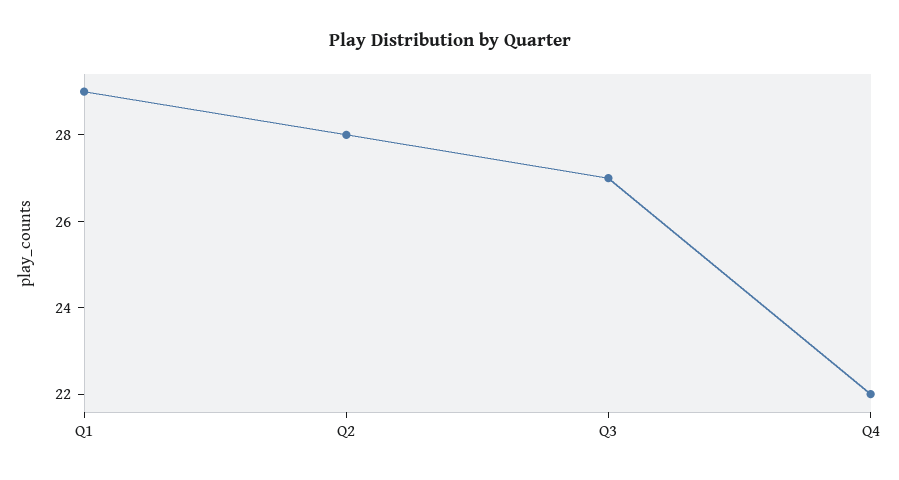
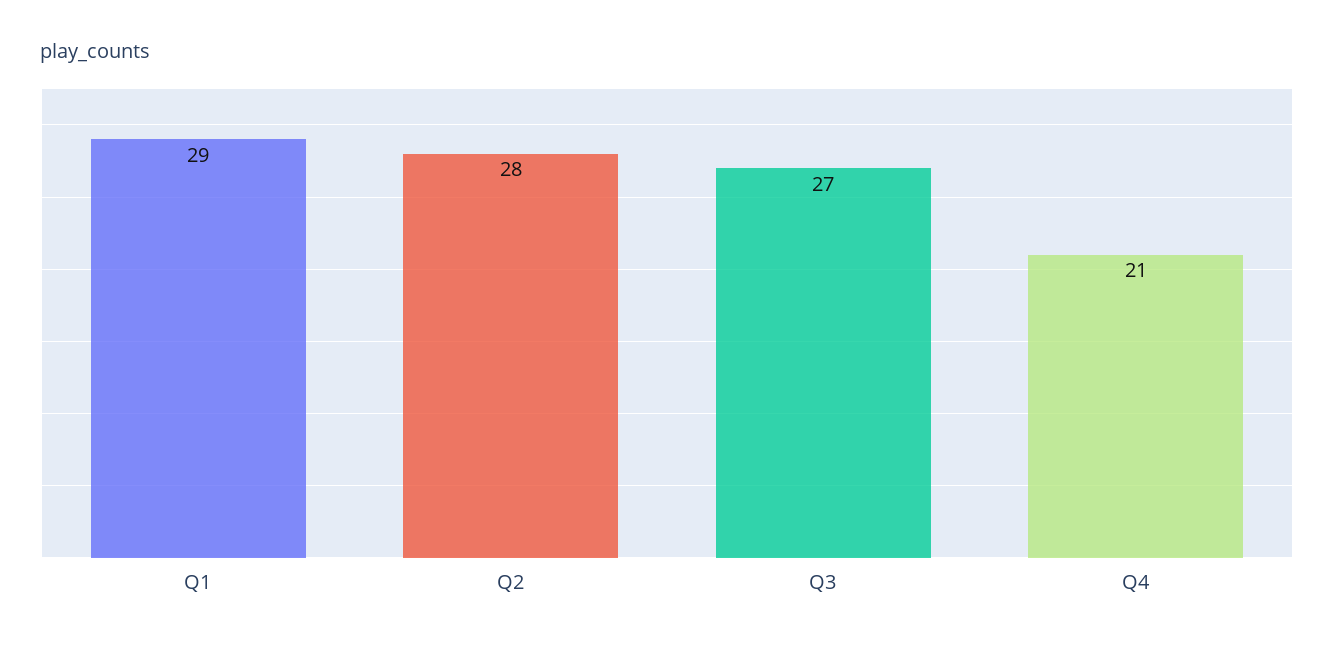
  {
    "Q1": 29,
    "Q2": 28,
    "Q3": 27,
-   "Q4": 22
+   "Q4": 21
  }

